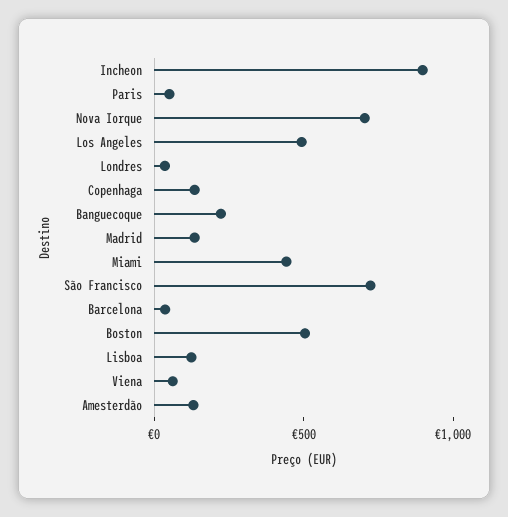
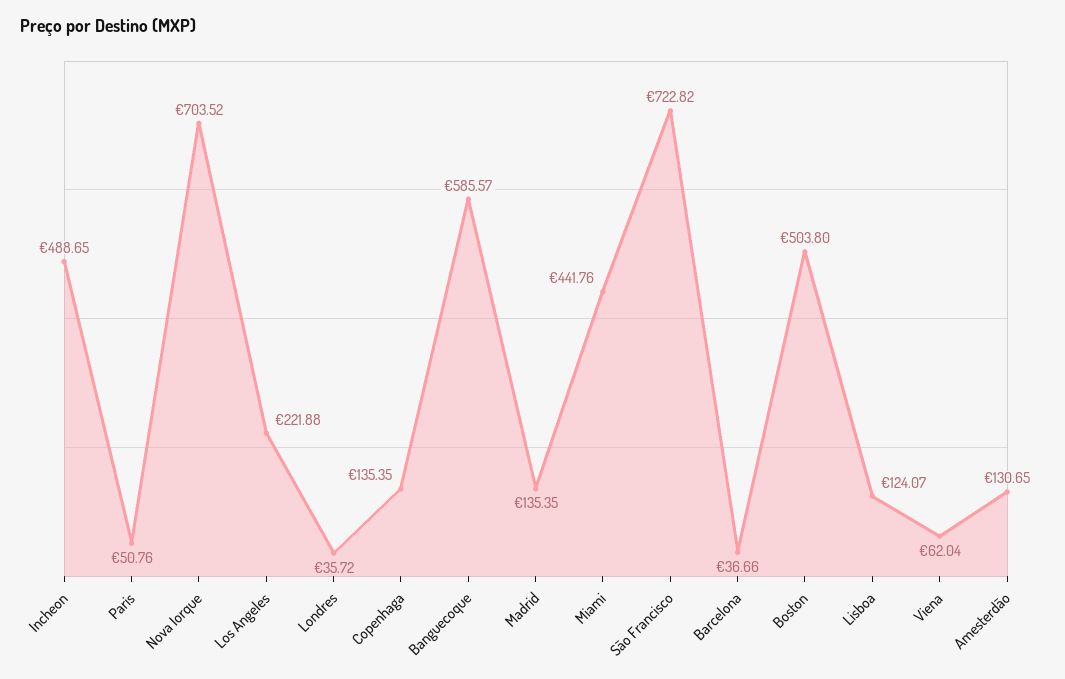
  {
-   "Incheon": 900,
+   "Incheon": 488.65,
    "Paris": 50.76,
    "Nova Iorque": 703.52,
-   "Los Angeles": 500,
+   "Los Angeles": 221.88,
    "Londres": 35.72,
    "Copenhaga": 135.35,
-   "Banguecoque": 200,
+   "Banguecoque": 585.57,
    "Madrid": 135.35,
    "Miami": 441.76,
    "São Francisco": 722.82,
    "Barcelona": 36.66,
    "Boston": 503.8,
    "Lisboa": 124.07,
    "Viena": 62.04,
    "Amesterdão": 130.65
  }

